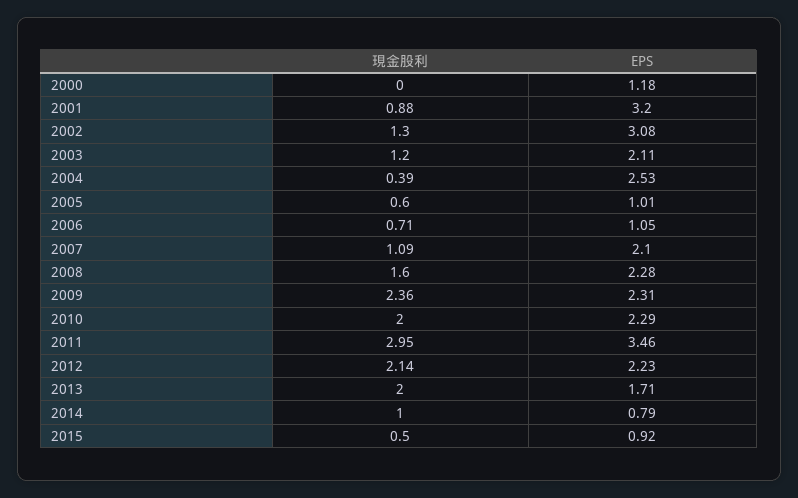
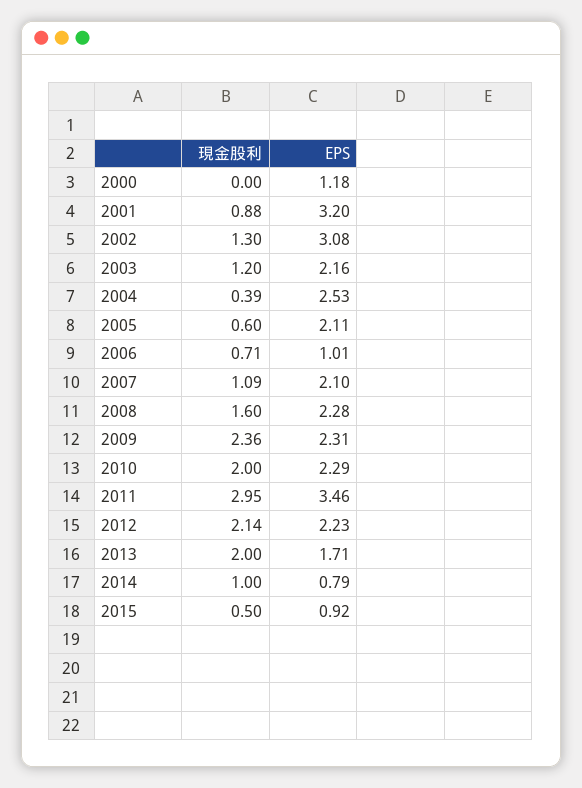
  {
    "現金股利": {
      "2000": 0,
      "2001": 0.88,
      "2002": 1.3,
      "2003": 1.2,
      "2004": 0.39,
      "2005": 0.6,
      "2006": 0.71,
      "2007": 1.09,
      "2008": 1.6,
      "2009": 2.36,
      "2010": 2,
      "2011": 2.95,
      "2012": 2.14,
      "2013": 2,
      "2014": 1,
      "2015": 0.5
    },
    "EPS": {
      "2000": 1.18,
      "2001": 3.2,
      "2002": 3.08,
-     "2003": 2.11,
+     "2003": 2.16,
      "2004": 2.53,
-     "2005": 1.01,
+     "2005": 2.11,
-     "2006": 1.05,
+     "2006": 1.01,
      "2007": 2.1,
      "2008": 2.28,
      "2009": 2.31,
      "2010": 2.29,
      "2011": 3.46,
      "2012": 2.23,
      "2013": 1.71,
      "2014": 0.79,
      "2015": 0.92
    }
  }

